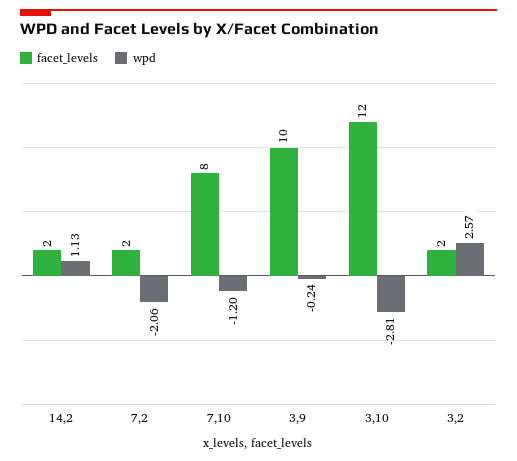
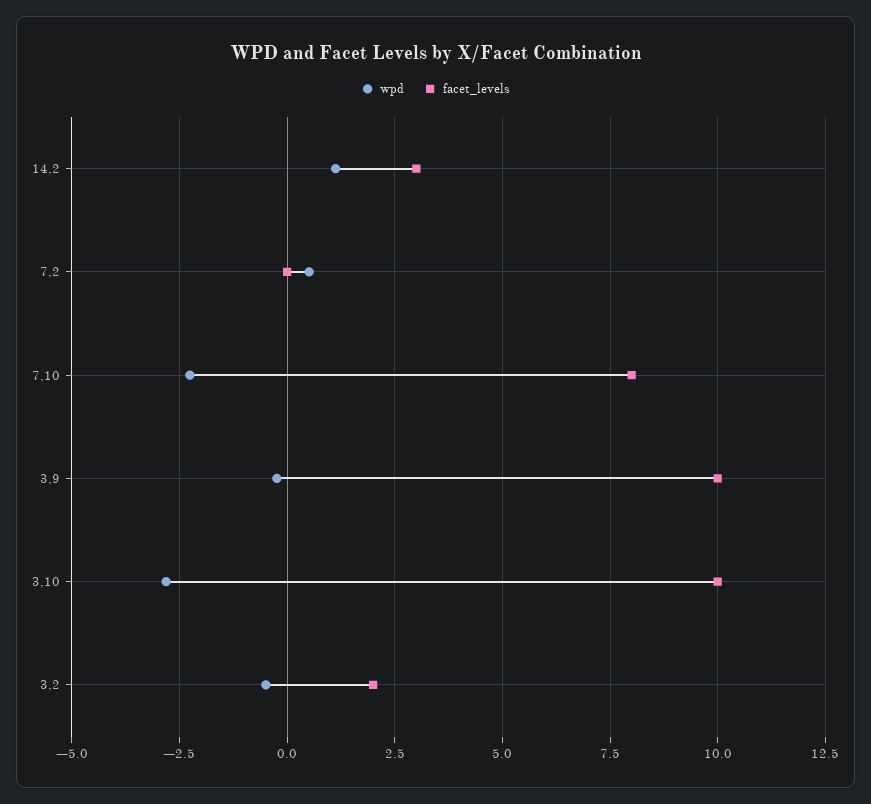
  {
    "facet_levels": {
-     "14,2": 2,
+     "14,2": 3,
-     "7,2": 2,
+     "7,2": 0,
      "7,10": 8,
      "3,9": 10,
-     "3,10": 12,
+     "3,10": 10,
      "3,2": 2
    },
    "wpd": {
      "14,2": 1.13,
-     "7,2": -2.06,
+     "7,2": 0.5,
-     "7,10": -1.2,
+     "7,10": -2.25,
      "3,9": -0.24,
      "3,10": -2.81,
-     "3,2": 2.57
+     "3,2": -0.5
    }
  }

